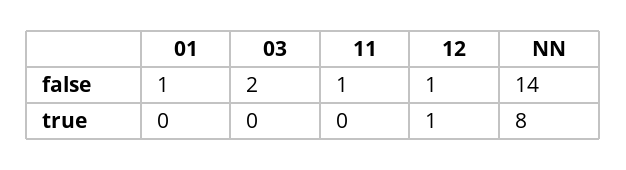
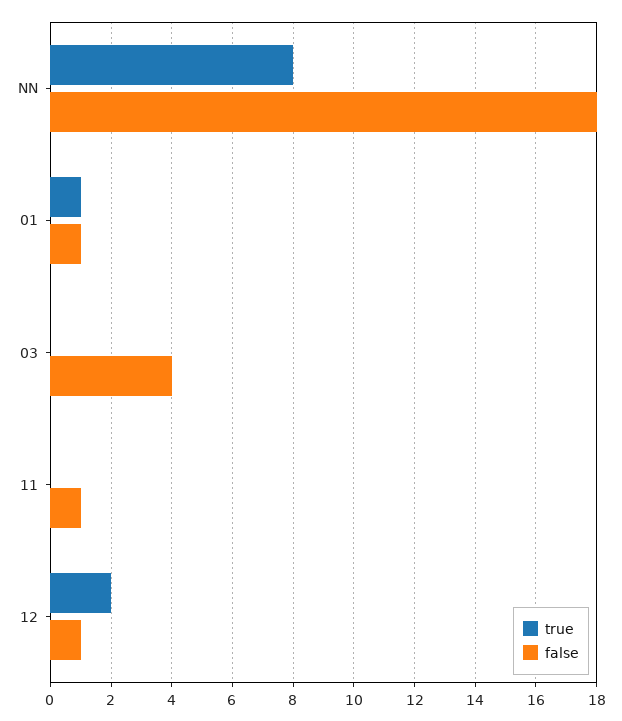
  {
    "false": {
      "01": 1,
-     "03": 2,
+     "03": 4,
      "11": 1,
      "12": 1,
-     "NN": 14
+     "NN": 18
    },
    "true": {
-     "01": 0,
+     "01": 1,
      "03": 0,
      "11": 0,
-     "12": 1,
+     "12": 2,
      "NN": 8
    }
  }

